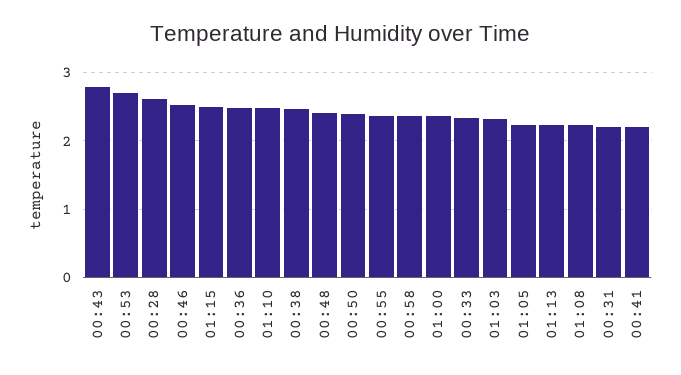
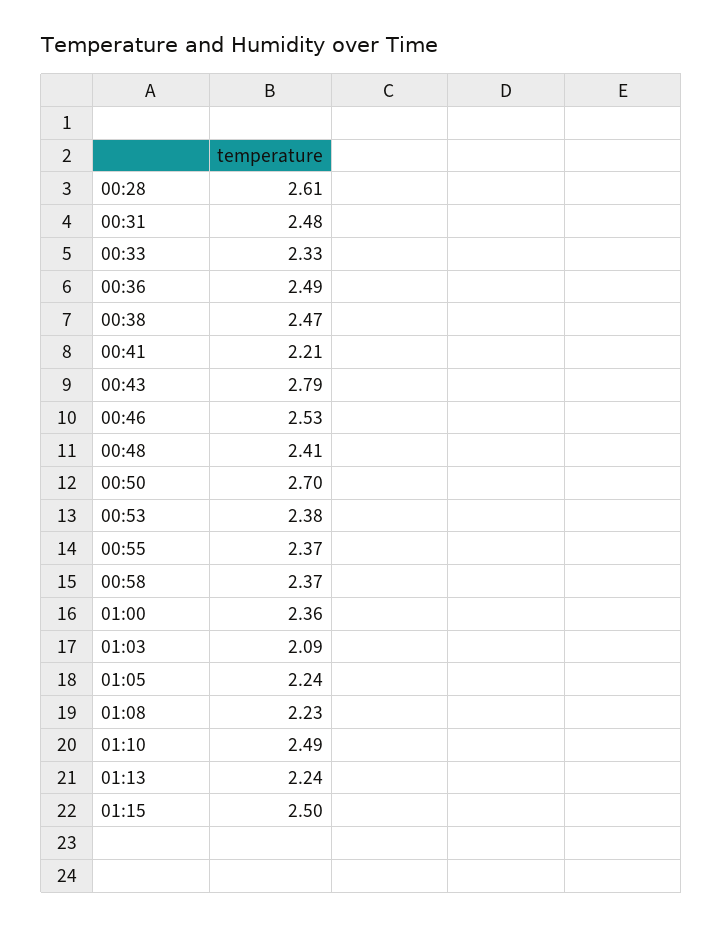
  {
    "00:43": 2.79,
-   "00:53": 2.7,
+   "00:53": 2.38,
    "00:28": 2.61,
    "00:46": 2.53,
    "01:15": 2.5,
    "00:36": 2.49,
    "01:10": 2.49,
    "00:38": 2.47,
    "00:48": 2.41,
-   "00:50": 2.4,
+   "00:50": 2.7,
    "00:55": 2.37,
    "00:58": 2.37,
    "01:00": 2.36,
    "00:33": 2.33,
-   "01:03": 2.3,
+   "01:03": 2.09,
    "01:05": 2.24,
    "01:13": 2.24,
    "01:08": 2.23,
-   "00:31": 2.2,
+   "00:31": 2.48,
    "00:41": 2.21
  }

